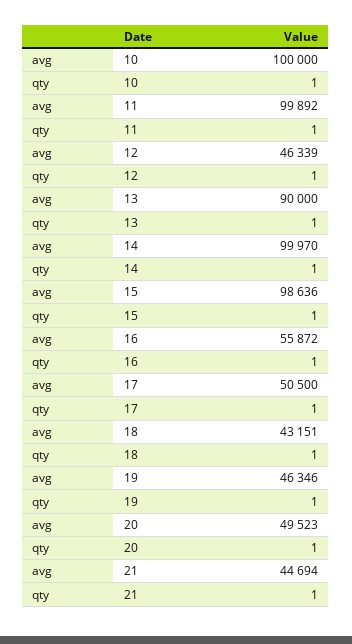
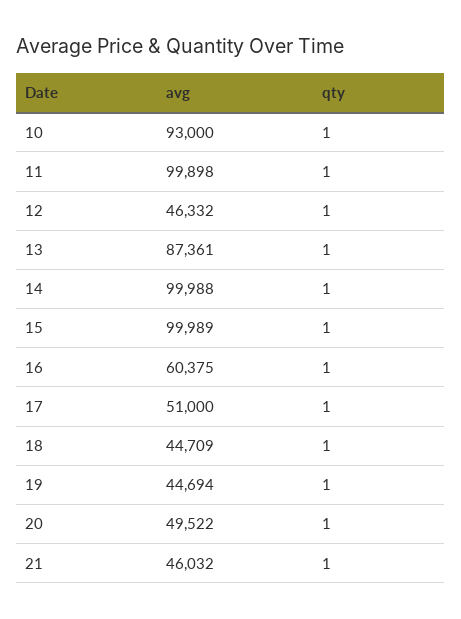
  {
    "avg": {
-     "10": 100000,
+     "10": 93000,
-     "11": 99892,
+     "11": 99898,
-     "12": 46339,
+     "12": 46332,
-     "13": 90000,
+     "13": 87361,
-     "14": 99970,
+     "14": 99988,
-     "15": 98636,
+     "15": 99989,
-     "16": 55872,
+     "16": 60375,
-     "17": 50500,
+     "17": 51000,
-     "18": 43151,
+     "18": 44709,
-     "19": 46346,
+     "19": 44694,
-     "20": 49523,
+     "20": 49522,
-     "21": 44694
+     "21": 46032
    },
    "qty": {
      "10": 1,
      "11": 1,
      "12": 1,
      "13": 1,
      "14": 1,
      "15": 1,
      "16": 1,
      "17": 1,
      "18": 1,
      "19": 1,
      "20": 1,
      "21": 1
    }
  }

